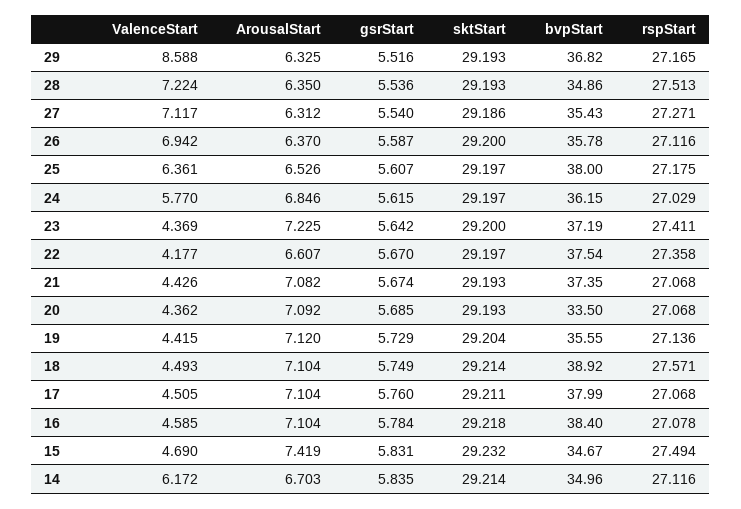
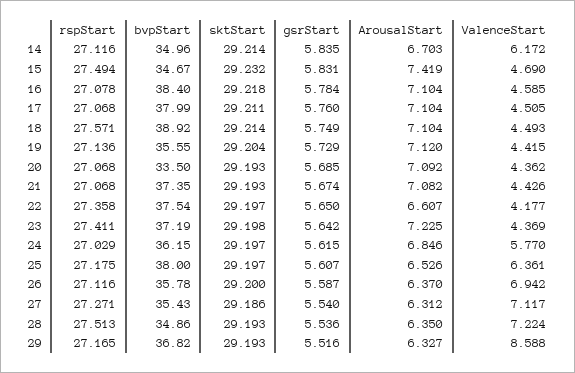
  {
    "ValenceStart": {
      "29": 8.588,
      "28": 7.224,
      "27": 7.117,
      "26": 6.942,
      "25": 6.361,
      "24": 5.77,
      "23": 4.369,
      "22": 4.177,
      "21": 4.426,
      "20": 4.362,
      "19": 4.415,
      "18": 4.493,
      "17": 4.505,
      "16": 4.585,
      "15": 4.69,
      "14": 6.172
    },
    "ArousalStart": {
-     "29": 6.325,
+     "29": 6.327,
      "28": 6.35,
      "27": 6.312,
      "26": 6.37,
      "25": 6.526,
      "24": 6.846,
      "23": 7.225,
      "22": 6.607,
      "21": 7.082,
      "20": 7.092,
      "19": 7.12,
      "18": 7.104,
      "17": 7.104,
      "16": 7.104,
      "15": 7.419,
      "14": 6.703
    },
    "gsrStart": {
      "29": 5.516,
      "28": 5.536,
      "27": 5.54,
      "26": 5.587,
      "25": 5.607,
      "24": 5.615,
      "23": 5.642,
-     "22": 5.67,
+     "22": 5.65,
      "21": 5.674,
      "20": 5.685,
      "19": 5.729,
      "18": 5.749,
      "17": 5.76,
      "16": 5.784,
      "15": 5.831,
      "14": 5.835
    },
    "sktStart": {
      "29": 29.193,
      "28": 29.193,
      "27": 29.186,
      "26": 29.2,
      "25": 29.197,
      "24": 29.197,
-     "23": 29.2,
+     "23": 29.198,
      "22": 29.197,
      "21": 29.193,
      "20": 29.193,
      "19": 29.204,
      "18": 29.214,
      "17": 29.211,
      "16": 29.218,
      "15": 29.232,
      "14": 29.214
    },
    "bvpStart": {
      "29": 36.82,
      "28": 34.86,
      "27": 35.43,
      "26": 35.78,
      "25": 38,
      "24": 36.15,
      "23": 37.19,
      "22": 37.54,
      "21": 37.35,
      "20": 33.5,
      "19": 35.55,
      "18": 38.92,
      "17": 37.99,
      "16": 38.4,
      "15": 34.67,
      "14": 34.96
    },
    "rspStart": {
      "29": 27.165,
      "28": 27.513,
      "27": 27.271,
      "26": 27.116,
      "25": 27.175,
      "24": 27.029,
      "23": 27.411,
      "22": 27.358,
      "21": 27.068,
      "20": 27.068,
      "19": 27.136,
      "18": 27.571,
      "17": 27.068,
      "16": 27.078,
      "15": 27.494,
      "14": 27.116
    }
  }

